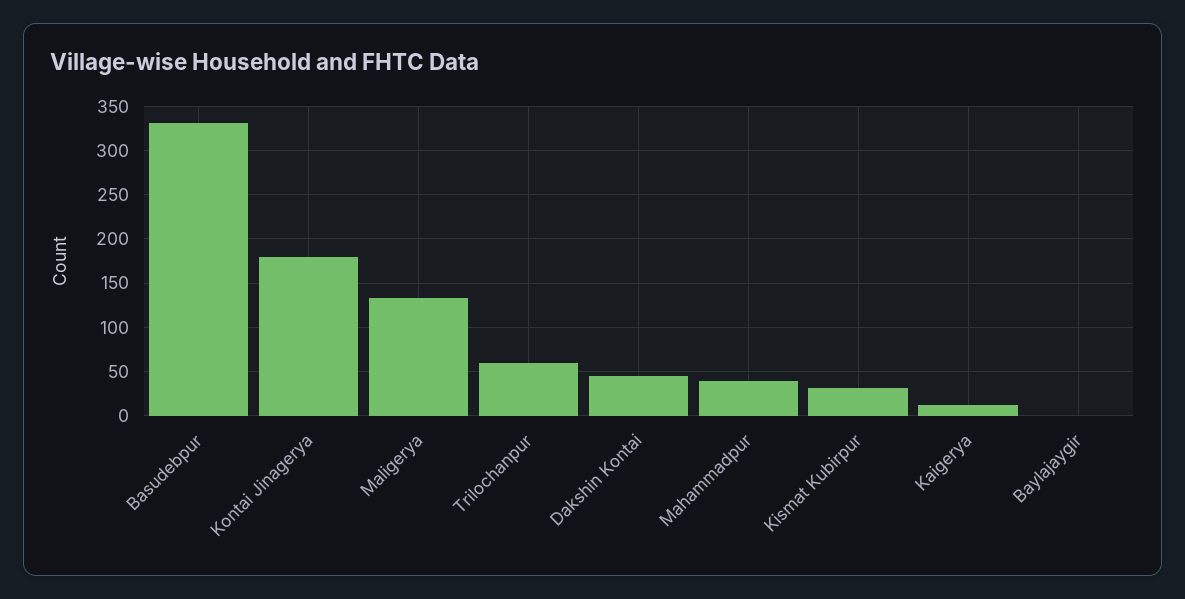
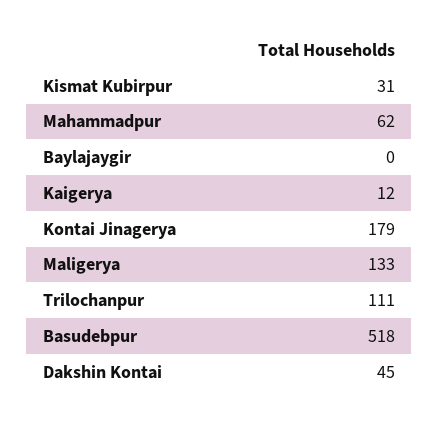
  {
-   "Basudebpur": 330,
+   "Basudebpur": 518,
    "Kontai Jinagerya": 179,
    "Maligerya": 133,
-   "Trilochanpur": 60,
+   "Trilochanpur": 111,
    "Dakshin Kontai": 45,
-   "Mahammadpur": 40,
+   "Mahammadpur": 62,
    "Kismat Kubirpur": 31,
    "Kaigerya": 12,
    "Baylajaygir": 0
  }

